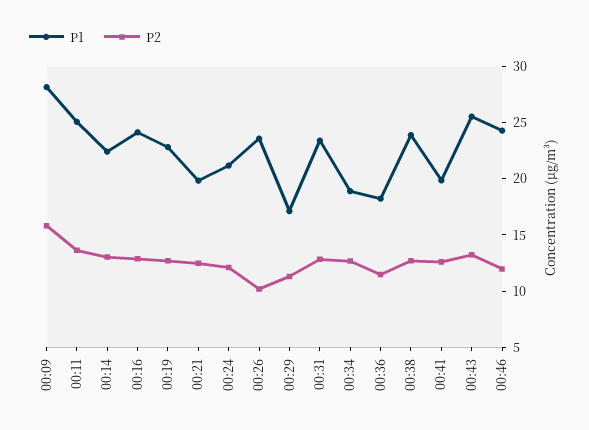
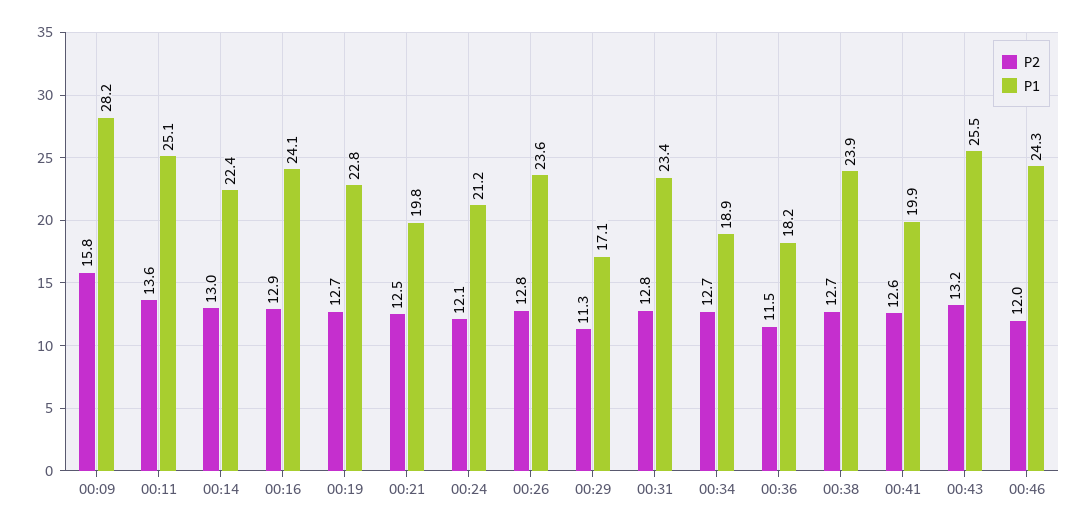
  {
    "P1": {
      "00:09": 28.2,
      "00:11": 25.1,
      "00:14": 22.4,
      "00:16": 24.1,
      "00:19": 22.8,
      "00:21": 19.8,
      "00:24": 21.2,
      "00:26": 23.6,
      "00:29": 17.1,
      "00:31": 23.4,
      "00:34": 18.9,
      "00:36": 18.2,
      "00:38": 23.9,
      "00:41": 19.9,
      "00:43": 25.5,
      "00:46": 24.3
    },
    "P2": {
      "00:09": 15.8,
      "00:11": 13.6,
      "00:14": 13,
      "00:16": 12.9,
      "00:19": 12.7,
      "00:21": 12.5,
      "00:24": 12.1,
-     "00:26": 10,
+     "00:26": 12.8,
      "00:29": 11.3,
      "00:31": 12.8,
      "00:34": 12.7,
      "00:36": 11.5,
      "00:38": 12.7,
      "00:41": 12.6,
      "00:43": 13.2,
      "00:46": 12
    }
  }

